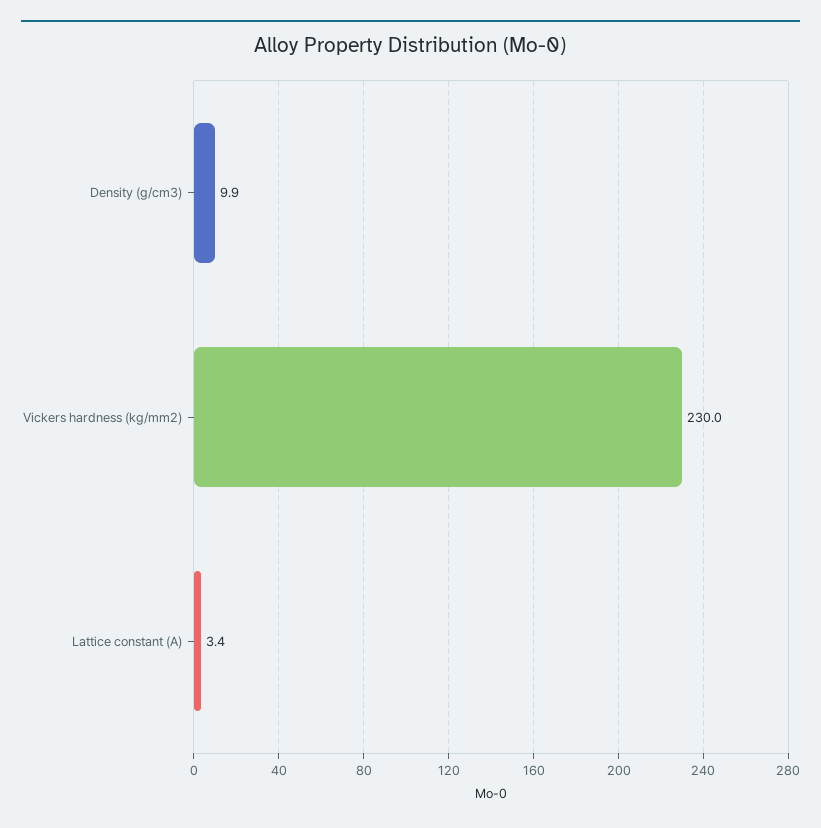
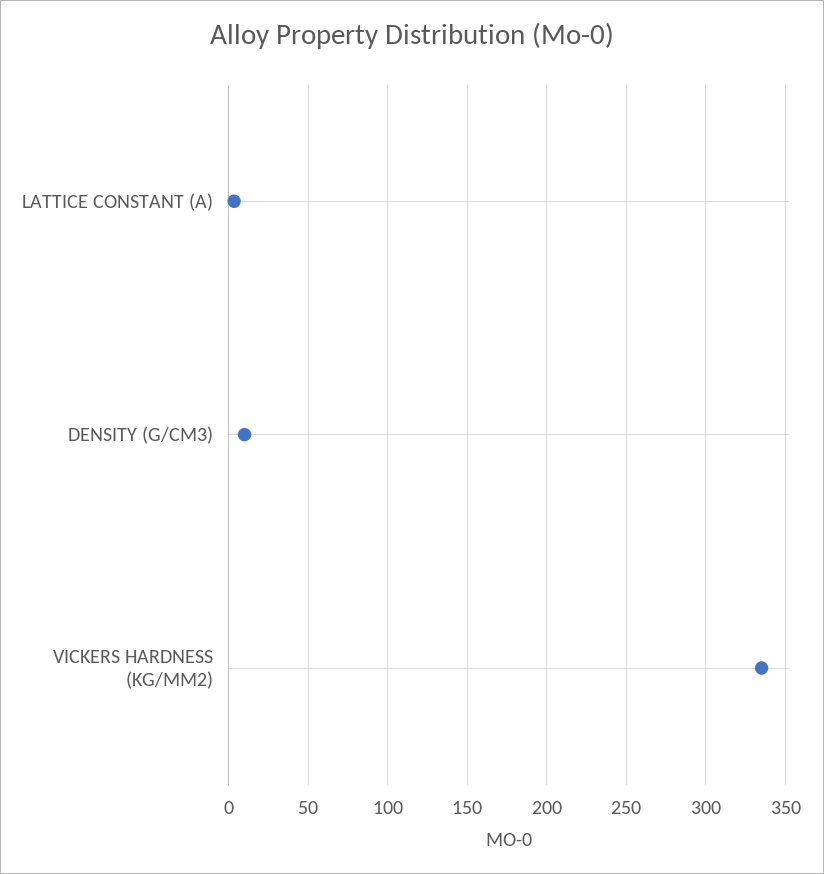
  {
    "Density (g/cm3)": 9.9,
-   "Vickers hardness (kg/mm2)": 230,
+   "Vickers hardness (kg/mm2)": 335,
    "Lattice constant (A)": 3.4
  }

